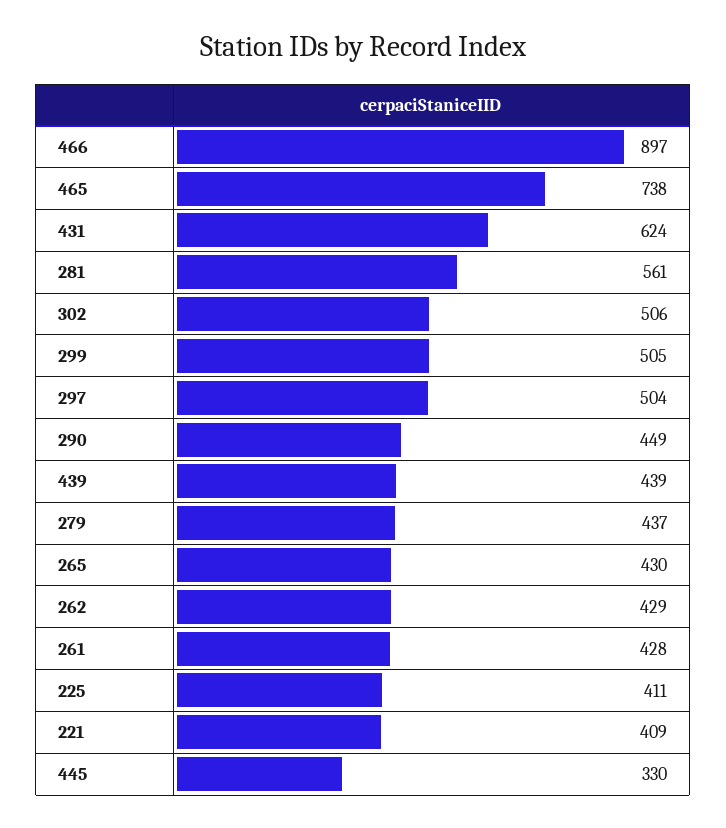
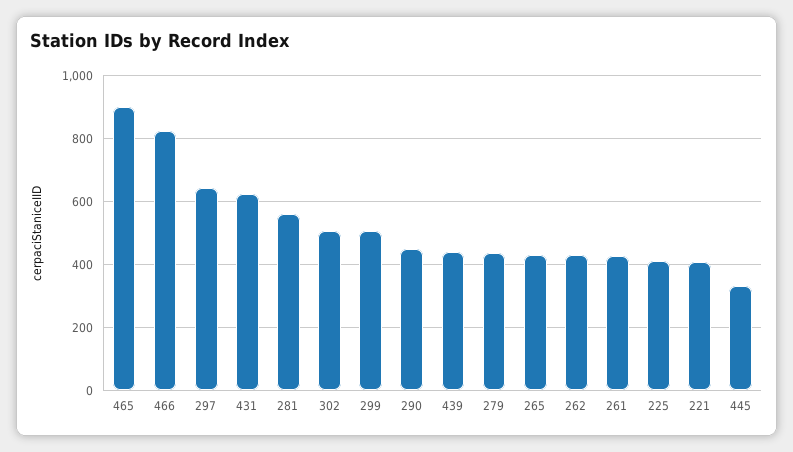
  {
-   "466": 897,
+   "466": 820,
-   "465": 738,
+   "465": 900,
    "431": 624,
    "281": 561,
    "302": 506,
    "299": 505,
-   "297": 504,
+   "297": 640,
    "290": 449,
    "439": 439,
    "279": 437,
    "265": 430,
    "262": 429,
    "261": 428,
    "225": 411,
    "221": 409,
    "445": 330
  }

